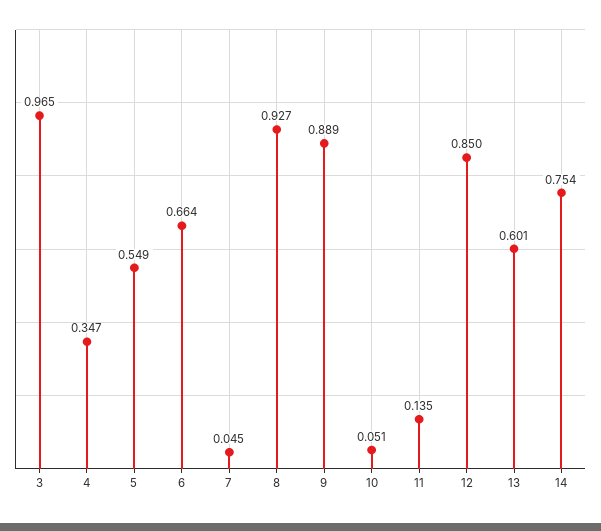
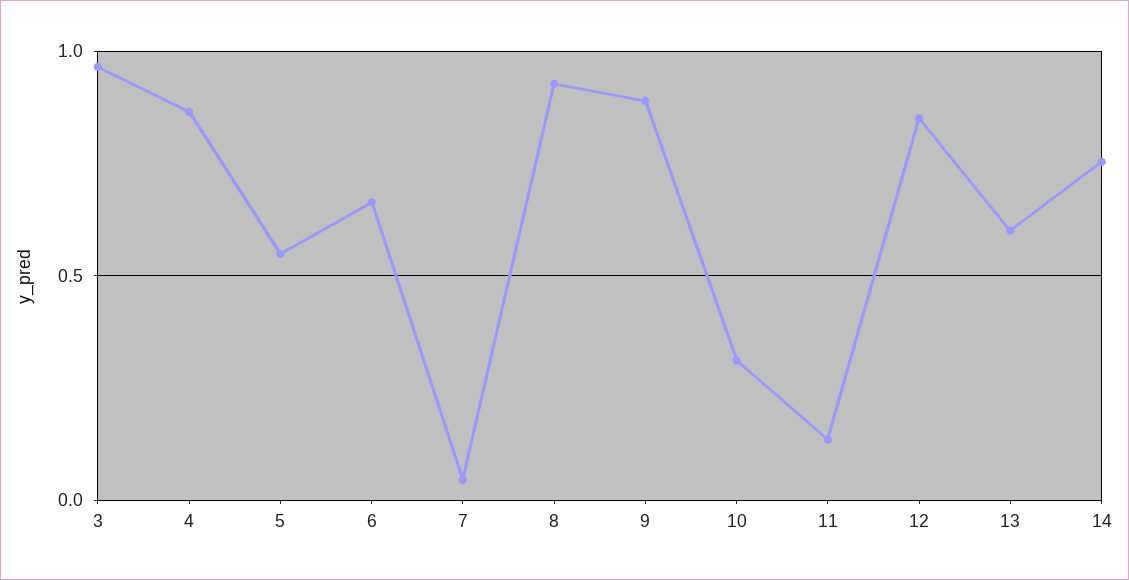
  {
    "3": 0.965,
-   "4": 0.347,
+   "4": 0.85,
    "5": 0.549,
    "6": 0.664,
    "7": 0.045,
    "8": 0.927,
    "9": 0.889,
-   "10": 0.051,
+   "10": 0.3,
    "11": 0.135,
    "12": 0.85,
    "13": 0.601,
    "14": 0.754
  }

